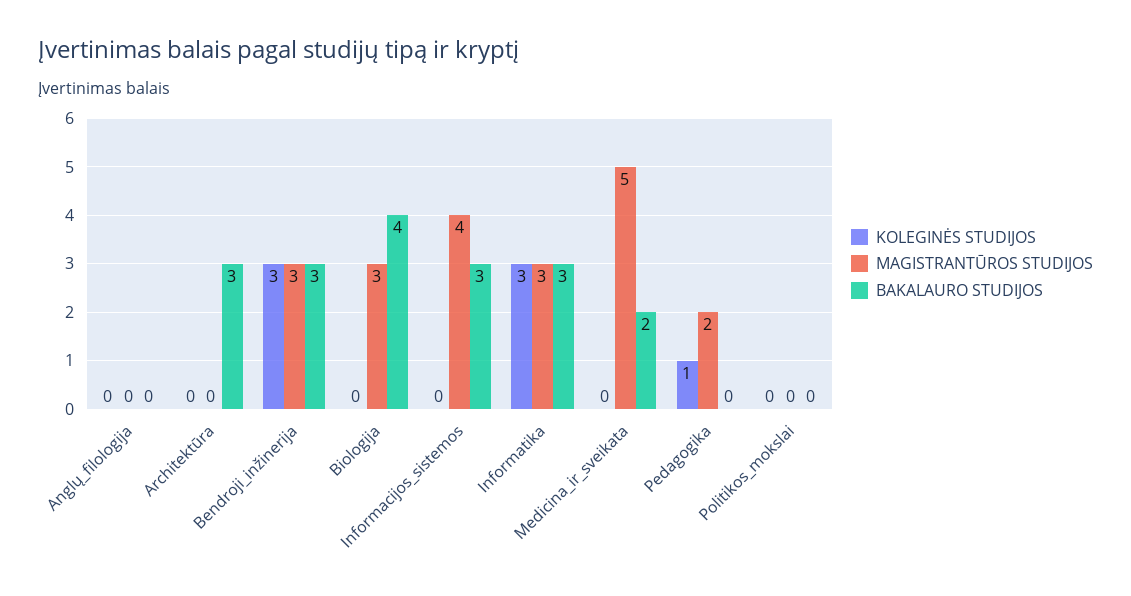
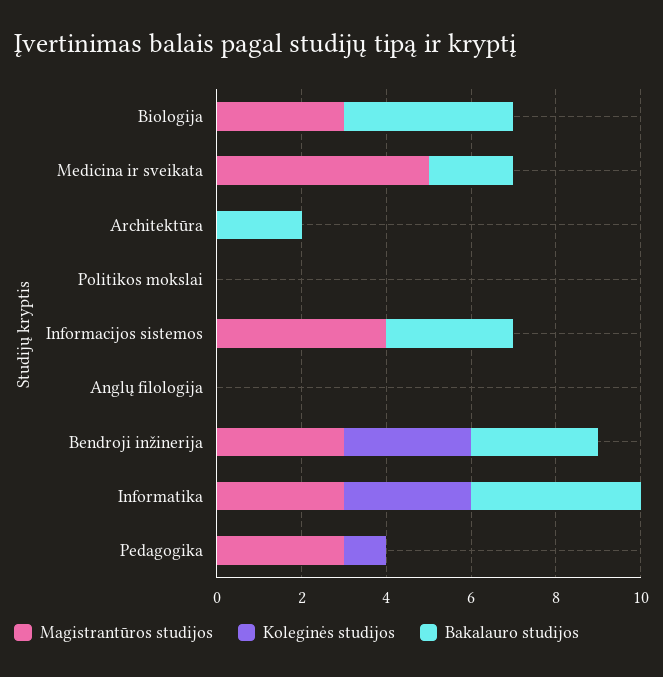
  {
    "KOLEGINĖS STUDIJOS": {
      "Anglų_filologija": 0,
      "Architektūra": 0,
      "Bendroji_inžinerija": 3,
      "Biologija": 0,
      "Informacijos_sistemos": 0,
      "Informatika": 3,
      "Medicina_ir_sveikata": 0,
      "Pedagogika": 1,
      "Politikos_mokslai": 0
    },
    "MAGISTRANTŪROS STUDIJOS": {
      "Anglų_filologija": 0,
      "Architektūra": 0,
      "Bendroji_inžinerija": 3,
      "Biologija": 3,
      "Informacijos_sistemos": 4,
      "Informatika": 3,
      "Medicina_ir_sveikata": 5,
-     "Pedagogika": 2,
+     "Pedagogika": 3,
      "Politikos_mokslai": 0
    },
    "BAKALAURO STUDIJOS": {
      "Anglų_filologija": 0,
-     "Architektūra": 3,
+     "Architektūra": 2,
      "Bendroji_inžinerija": 3,
      "Biologija": 4,
      "Informacijos_sistemos": 3,
-     "Informatika": 3,
+     "Informatika": 4,
      "Medicina_ir_sveikata": 2,
      "Pedagogika": 0,
      "Politikos_mokslai": 0
    }
  }

